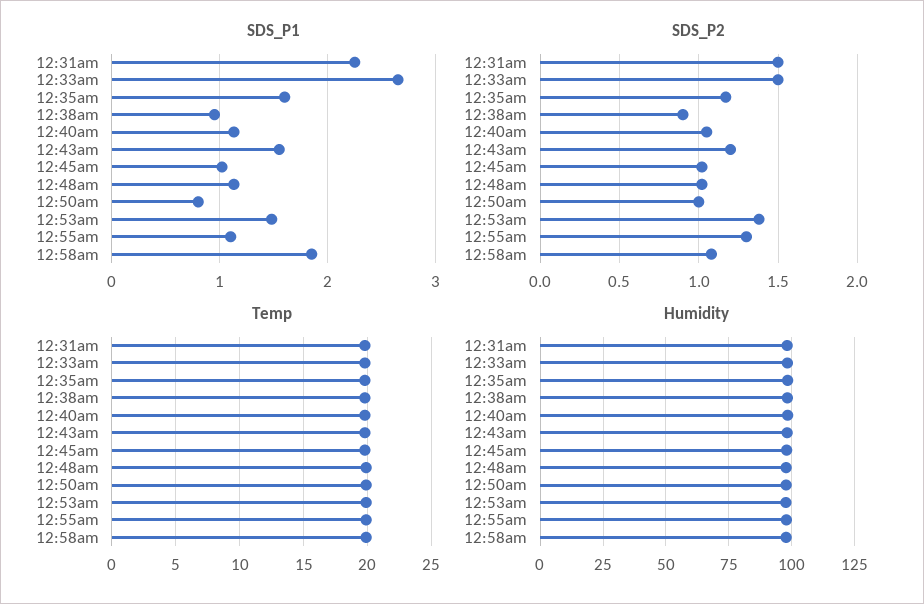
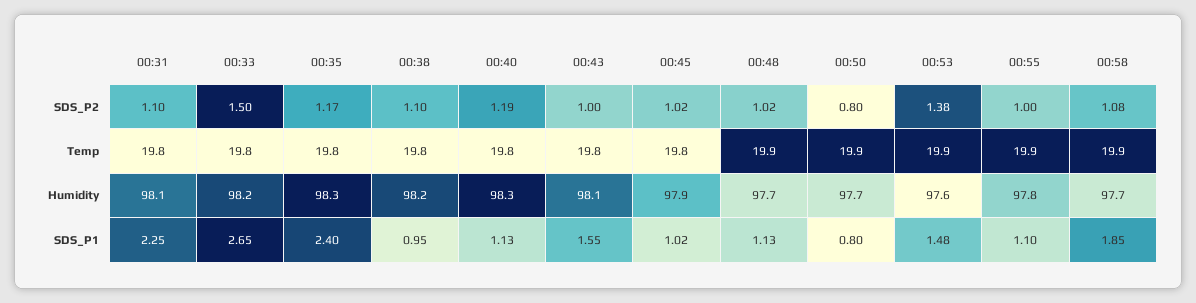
  {
    "SDS_P1": {
      "12:31am": 2.25,
      "12:33am": 2.65,
-     "12:35am": 1.6,
+     "12:35am": 2.4,
      "12:38am": 0.95,
      "12:40am": 1.13,
      "12:43am": 1.55,
      "12:45am": 1.02,
      "12:48am": 1.13,
      "12:50am": 0.8,
      "12:53am": 1.48,
      "12:55am": 1.1,
      "12:58am": 1.85
    },
    "SDS_P2": {
-     "12:31am": 1.5,
+     "12:31am": 1.1,
      "12:33am": 1.5,
      "12:35am": 1.17,
-     "12:38am": 0.9,
+     "12:38am": 1.1,
-     "12:40am": 1.05,
+     "12:40am": 1.19,
-     "12:43am": 1.2,
+     "12:43am": 1,
      "12:45am": 1.02,
      "12:48am": 1.02,
-     "12:50am": 1,
+     "12:50am": 0.8,
      "12:53am": 1.38,
-     "12:55am": 1.3,
+     "12:55am": 1,
      "12:58am": 1.08
    },
    "Temp": {
      "12:31am": 19.8,
      "12:33am": 19.8,
      "12:35am": 19.8,
      "12:38am": 19.8,
      "12:40am": 19.8,
      "12:43am": 19.8,
      "12:45am": 19.8,
      "12:48am": 19.9,
      "12:50am": 19.9,
      "12:53am": 19.9,
      "12:55am": 19.9,
      "12:58am": 19.9
    },
    "Humidity": {
      "12:31am": 98.1,
      "12:33am": 98.2,
      "12:35am": 98.3,
      "12:38am": 98.2,
      "12:40am": 98.3,
      "12:43am": 98.1,
      "12:45am": 97.9,
      "12:48am": 97.7,
      "12:50am": 97.7,
      "12:53am": 97.6,
      "12:55am": 97.8,
      "12:58am": 97.7
    }
  }

